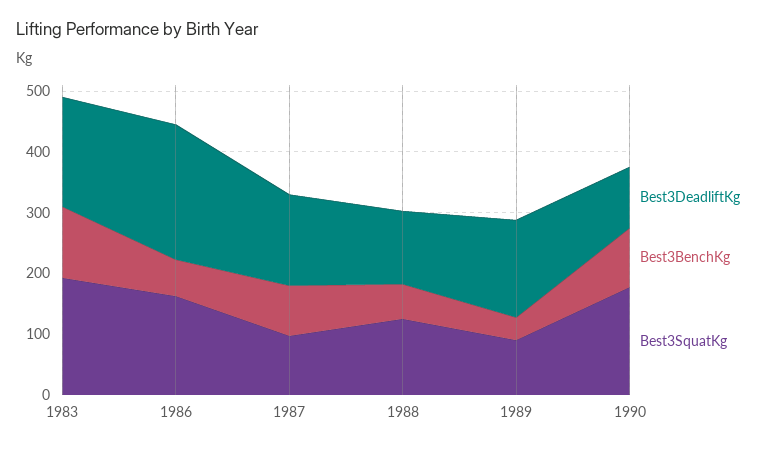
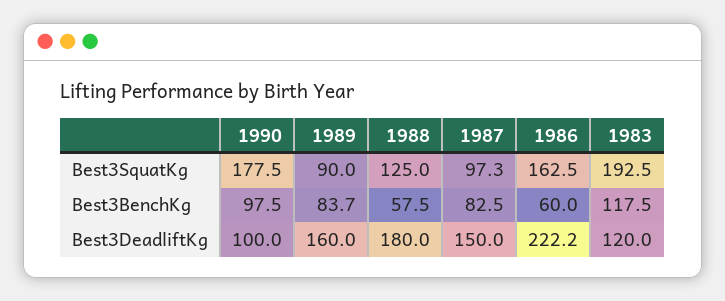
  {
    "Best3DeadliftKg": {
-     "1983": 180,
+     "1983": 120,
      "1986": 222.2,
      "1987": 150,
-     "1988": 120,
+     "1988": 180,
      "1989": 160,
      "1990": 100
    },
    "Best3BenchKg": {
      "1983": 117.5,
      "1986": 60,
      "1987": 82.5,
      "1988": 57.5,
-     "1989": 40,
+     "1989": 83.7,
      "1990": 97.5
    },
    "Best3SquatKg": {
      "1983": 192.5,
      "1986": 162.5,
      "1987": 97.3,
      "1988": 125,
      "1989": 90,
      "1990": 177.5
    }
  }

